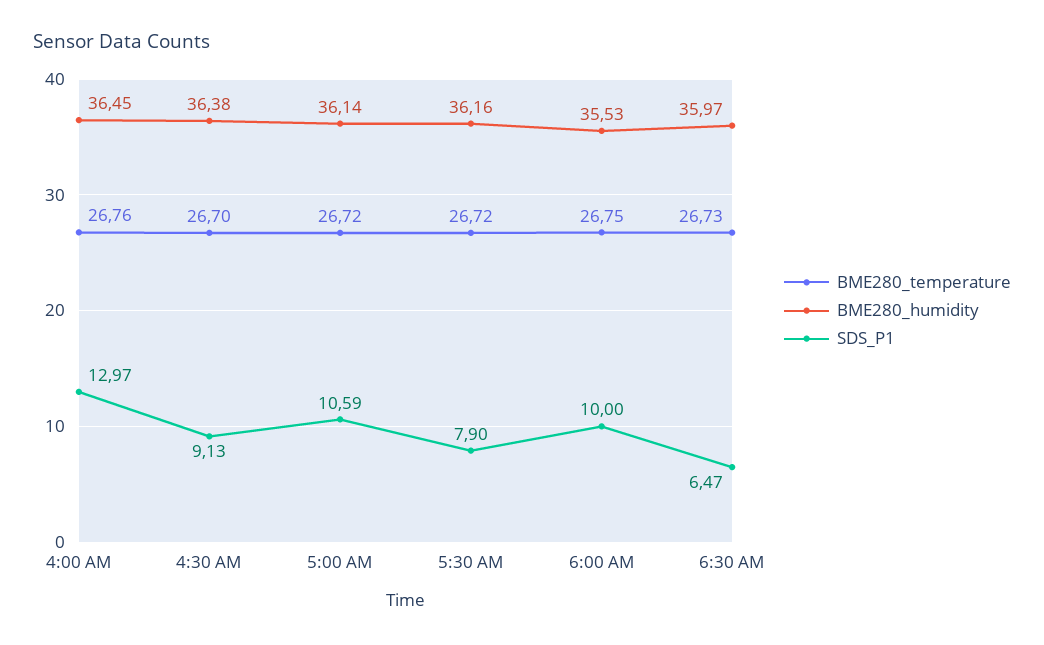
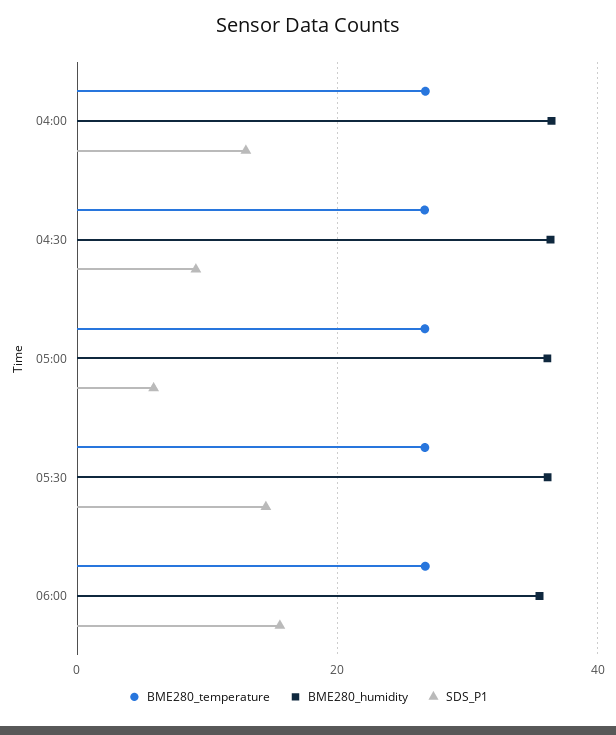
  {
    "BME280_temperature": {
      "4:00 AM": 26.76,
      "4:30 AM": 26.7,
      "5:00 AM": 26.72,
      "5:30 AM": 26.72,
-     "6:00 AM": 26.75,
+     "6:00 AM": 26.75
-     "6:30 AM": 26.73
    },
    "BME280_humidity": {
      "4:00 AM": 36.45,
      "4:30 AM": 36.38,
      "5:00 AM": 36.14,
      "5:30 AM": 36.16,
-     "6:00 AM": 35.53,
+     "6:00 AM": 35.53
-     "6:30 AM": 35.97
    },
    "SDS_P1": {
      "4:00 AM": 12.97,
      "4:30 AM": 9.13,
-     "5:00 AM": 10.59,
+     "5:00 AM": 6,
-     "5:30 AM": 7.9,
+     "5:30 AM": 14,
-     "6:00 AM": 10,
+     "6:00 AM": 16
-     "6:30 AM": 6.47
    }
  }

